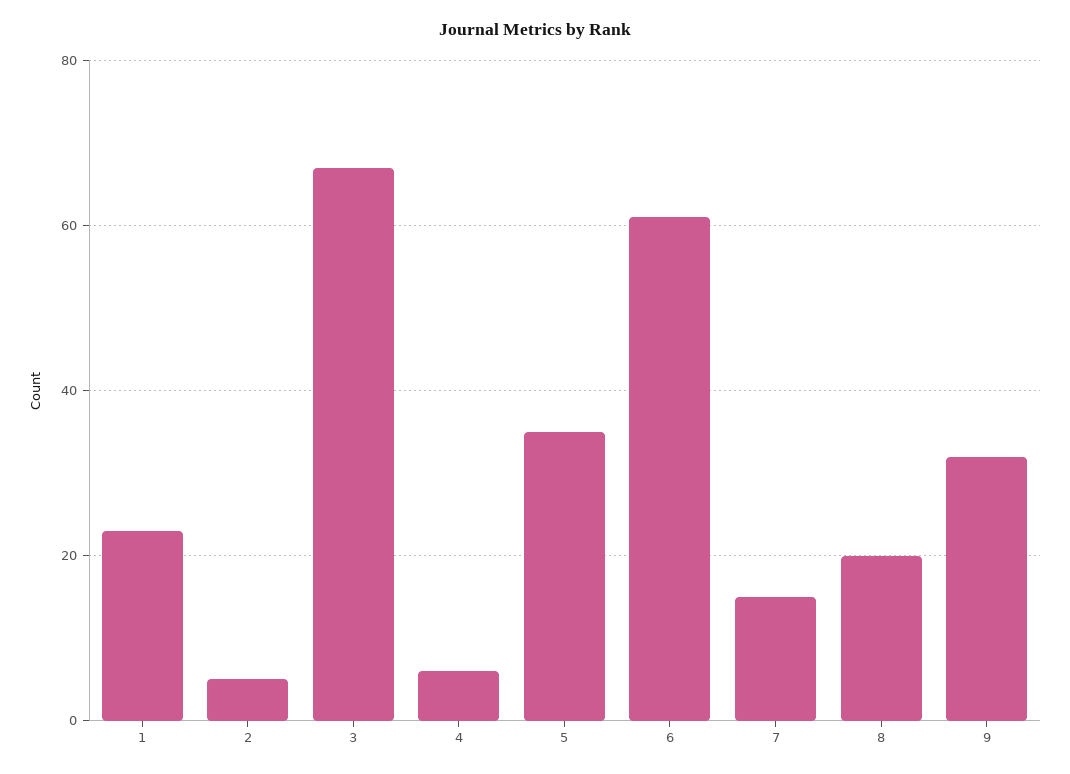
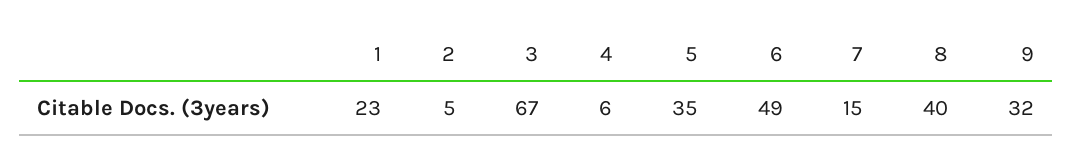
  {
    "1": 23,
    "2": 5,
    "3": 67,
    "4": 6,
    "5": 35,
-   "6": 60,
+   "6": 49,
    "7": 15,
-   "8": 20,
+   "8": 40,
    "9": 32
  }

